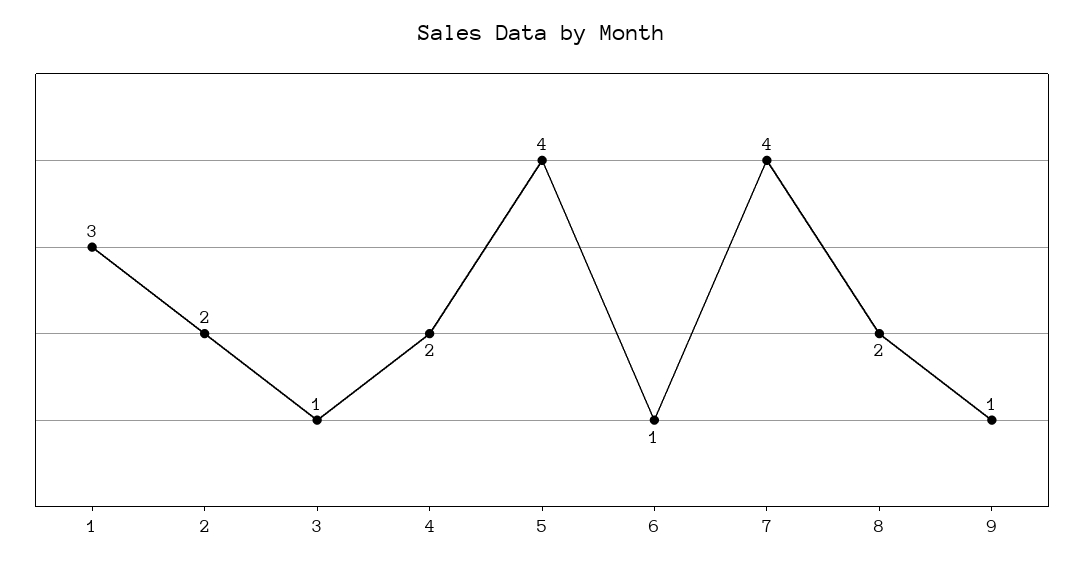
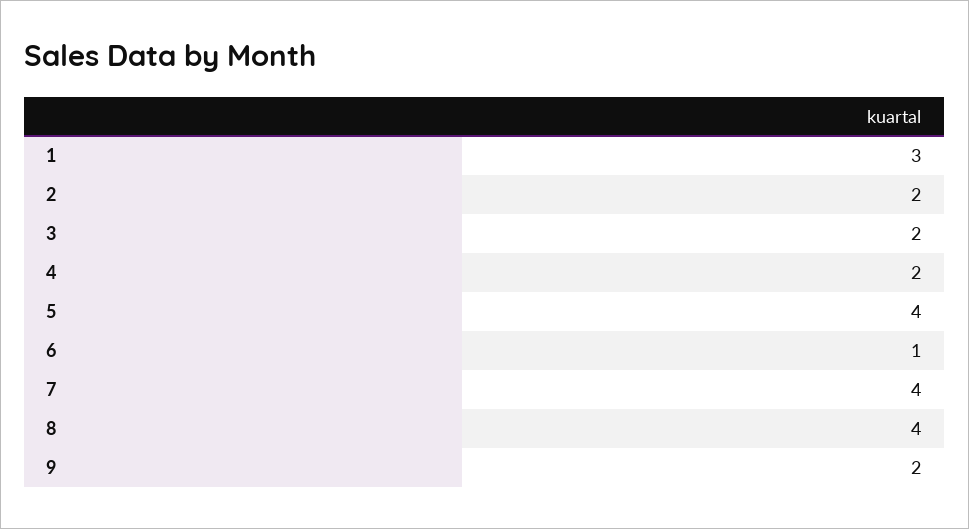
  {
    "1": 3,
    "2": 2,
-   "3": 1,
+   "3": 2,
    "4": 2,
    "5": 4,
    "6": 1,
    "7": 4,
-   "8": 2,
+   "8": 4,
-   "9": 1
+   "9": 2
  }

